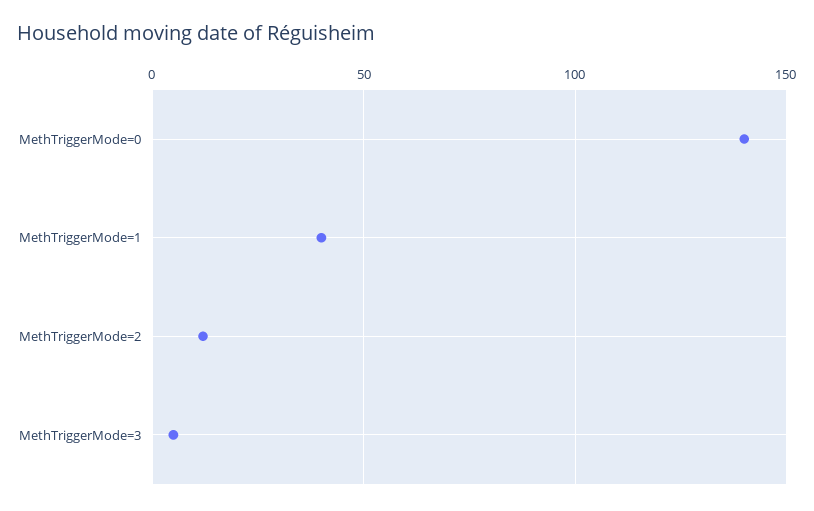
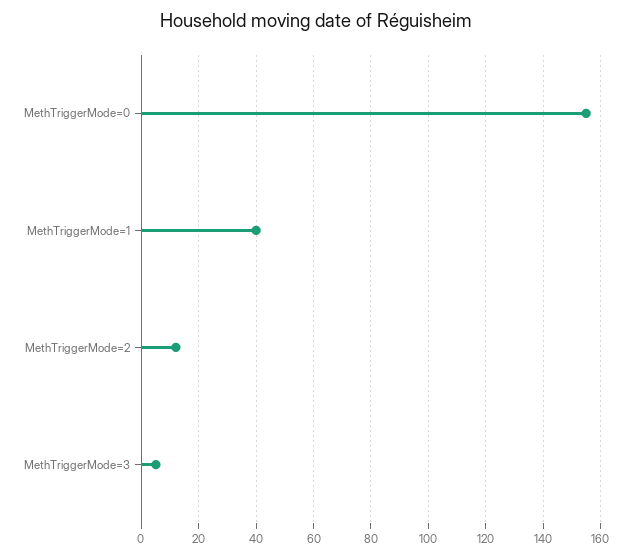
  {
-   "MethTriggerMode=0": 140,
+   "MethTriggerMode=0": 155,
    "MethTriggerMode=1": 40,
    "MethTriggerMode=2": 10,
    "MethTriggerMode=3": 5
  }

